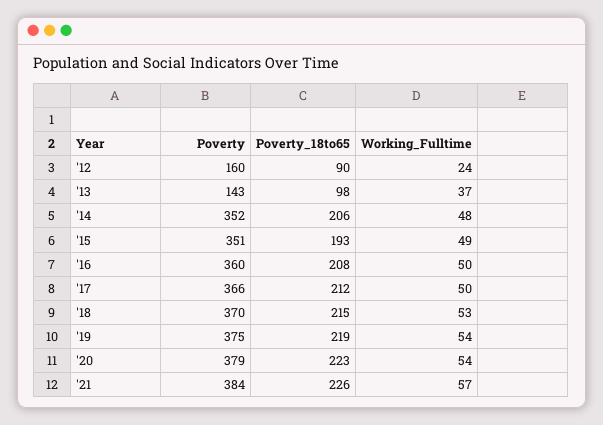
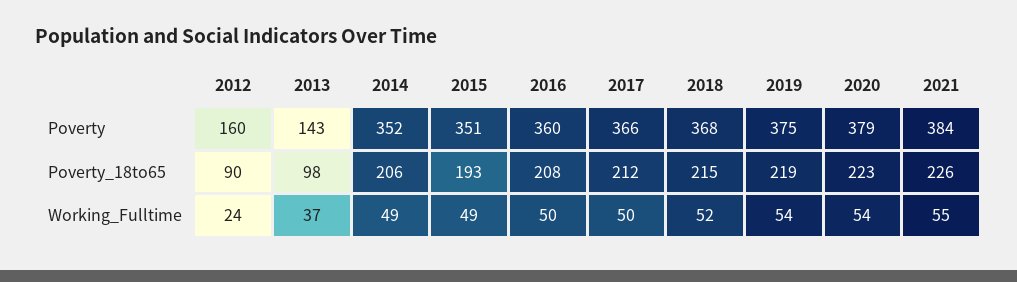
  {
    "Poverty": {
      "'12": 160,
      "'13": 143,
      "'14": 352,
      "'15": 351,
      "'16": 360,
      "'17": 366,
-     "'18": 370,
+     "'18": 368,
      "'19": 375,
      "'20": 379,
      "'21": 384
    },
    "Poverty_18to65": {
      "'12": 90,
      "'13": 98,
      "'14": 206,
      "'15": 193,
      "'16": 208,
      "'17": 212,
      "'18": 215,
      "'19": 219,
      "'20": 223,
      "'21": 226
    },
    "Working_Fulltime": {
      "'12": 24,
      "'13": 37,
-     "'14": 48,
+     "'14": 49,
      "'15": 49,
      "'16": 50,
      "'17": 50,
-     "'18": 53,
+     "'18": 52,
      "'19": 54,
      "'20": 54,
-     "'21": 57
+     "'21": 55
    }
  }

